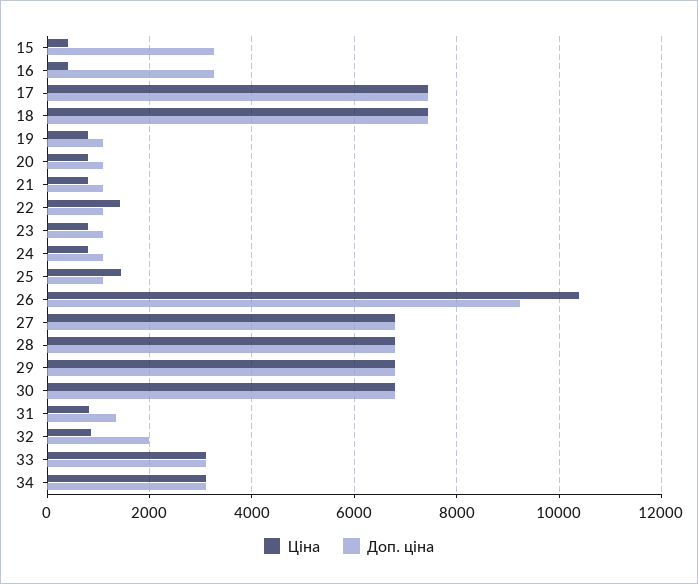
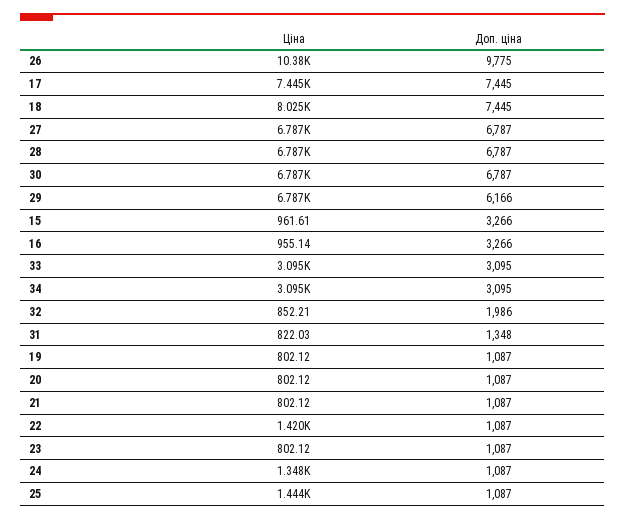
  {
    "Ціна": {
-     "15": 400,
+     "15": 961.61,
-     "16": 400,
+     "16": 955.14,
      "17": 7445,
-     "18": 7400,
+     "18": 8025,
      "19": 802.12,
      "20": 802.12,
      "21": 802.12,
      "22": 1420,
      "23": 802.12,
-     "24": 800,
+     "24": 1348,
      "25": 1444,
      "26": 10380,
      "27": 6787,
      "28": 6787,
      "29": 6787,
      "30": 6787,
      "31": 822.03,
      "32": 852.21,
      "33": 3095,
      "34": 3095
    },
    "Доп. ціна": {
      "15": 3266,
      "16": 3266,
      "17": 7445,
      "18": 7445,
      "19": 1087,
      "20": 1087,
      "21": 1087,
      "22": 1087,
      "23": 1087,
      "24": 1087,
      "25": 1087,
-     "26": 9200,
+     "26": 9775,
      "27": 6787,
      "28": 6787,
-     "29": 6800,
+     "29": 6166,
      "30": 6787,
      "31": 1348,
      "32": 1986,
      "33": 3095,
      "34": 3095
    }
  }

